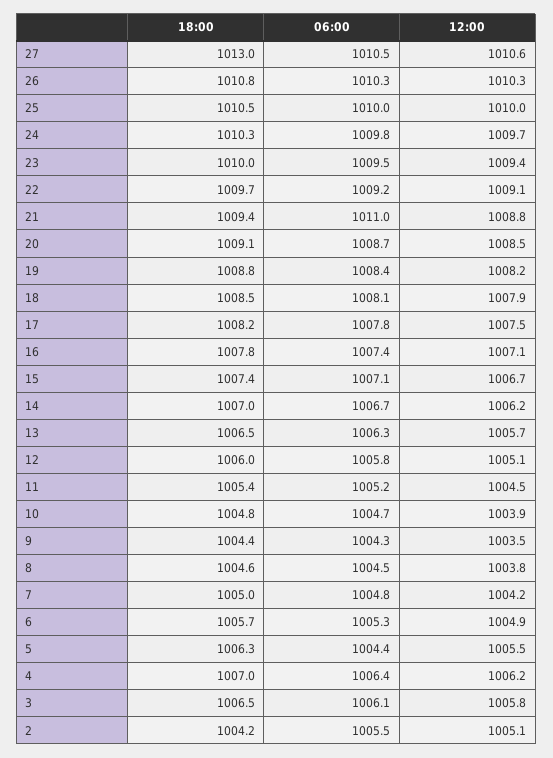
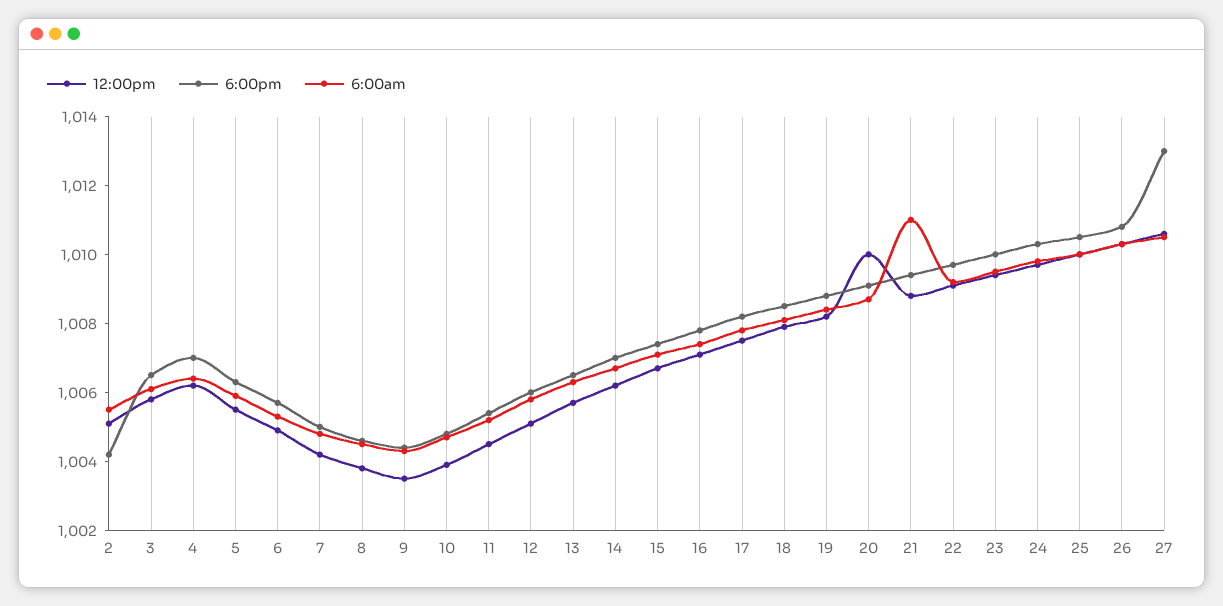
  {
    "18:00": {
      "27": 1013,
      "26": 1010.8,
      "25": 1010.5,
      "24": 1010.3,
      "23": 1010,
      "22": 1009.7,
      "21": 1009.4,
      "20": 1009.1,
      "19": 1008.8,
      "18": 1008.5,
      "17": 1008.2,
      "16": 1007.8,
      "15": 1007.4,
      "14": 1007,
      "13": 1006.5,
      "12": 1006,
      "11": 1005.4,
      "10": 1004.8,
      "9": 1004.4,
      "8": 1004.6,
      "7": 1005,
      "6": 1005.7,
      "5": 1006.3,
      "4": 1007,
      "3": 1006.5,
      "2": 1004.2
    },
    "06:00": {
      "27": 1010.5,
      "26": 1010.3,
      "25": 1010,
      "24": 1009.8,
      "23": 1009.5,
      "22": 1009.2,
      "21": 1011,
      "20": 1008.7,
      "19": 1008.4,
      "18": 1008.1,
      "17": 1007.8,
      "16": 1007.4,
      "15": 1007.1,
      "14": 1006.7,
      "13": 1006.3,
      "12": 1005.8,
      "11": 1005.2,
      "10": 1004.7,
      "9": 1004.3,
      "8": 1004.5,
      "7": 1004.8,
      "6": 1005.3,
-     "5": 1004.4,
+     "5": 1006,
      "4": 1006.4,
      "3": 1006.1,
      "2": 1005.5
    },
    "12:00": {
      "27": 1010.6,
      "26": 1010.3,
      "25": 1010,
      "24": 1009.7,
      "23": 1009.4,
      "22": 1009.1,
      "21": 1008.8,
-     "20": 1008.5,
+     "20": 1010,
      "19": 1008.2,
      "18": 1007.9,
      "17": 1007.5,
      "16": 1007.1,
      "15": 1006.7,
      "14": 1006.2,
      "13": 1005.7,
      "12": 1005.1,
      "11": 1004.5,
      "10": 1003.9,
      "9": 1003.5,
      "8": 1003.8,
      "7": 1004.2,
      "6": 1004.9,
      "5": 1005.5,
      "4": 1006.2,
      "3": 1005.8,
      "2": 1005.1
    }
  }

